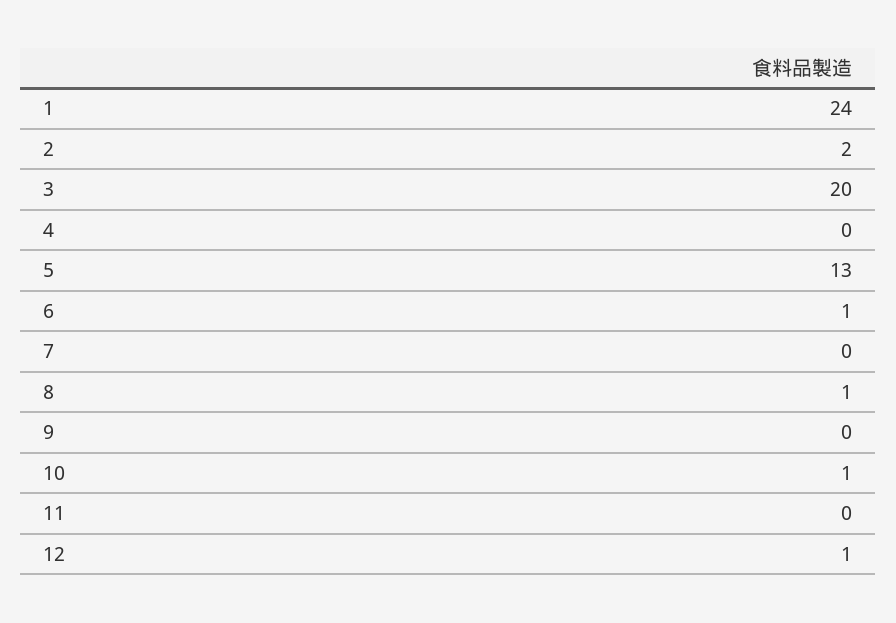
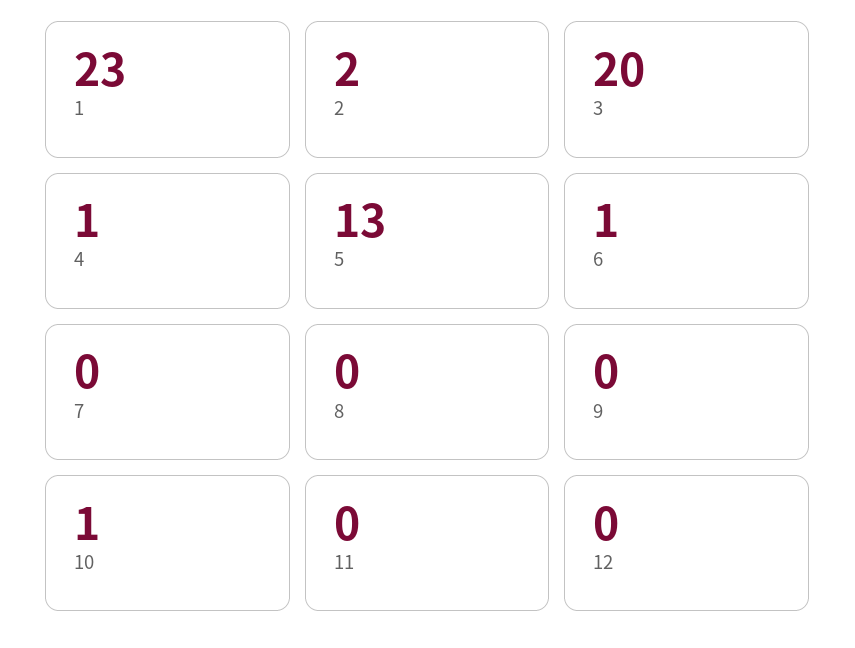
  {
-   "1": 24,
+   "1": 23,
    "2": 2,
    "3": 20,
-   "4": 0,
+   "4": 1,
    "5": 13,
    "6": 1,
    "7": 0,
-   "8": 1,
+   "8": 0,
    "9": 0,
    "10": 1,
    "11": 0,
-   "12": 1
+   "12": 0
  }

